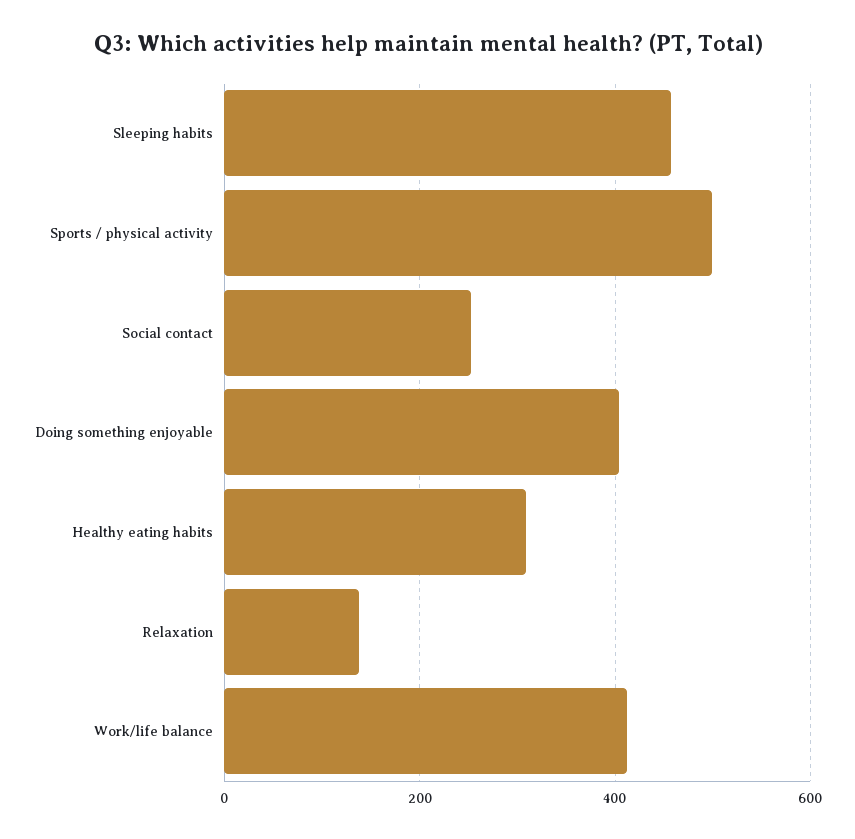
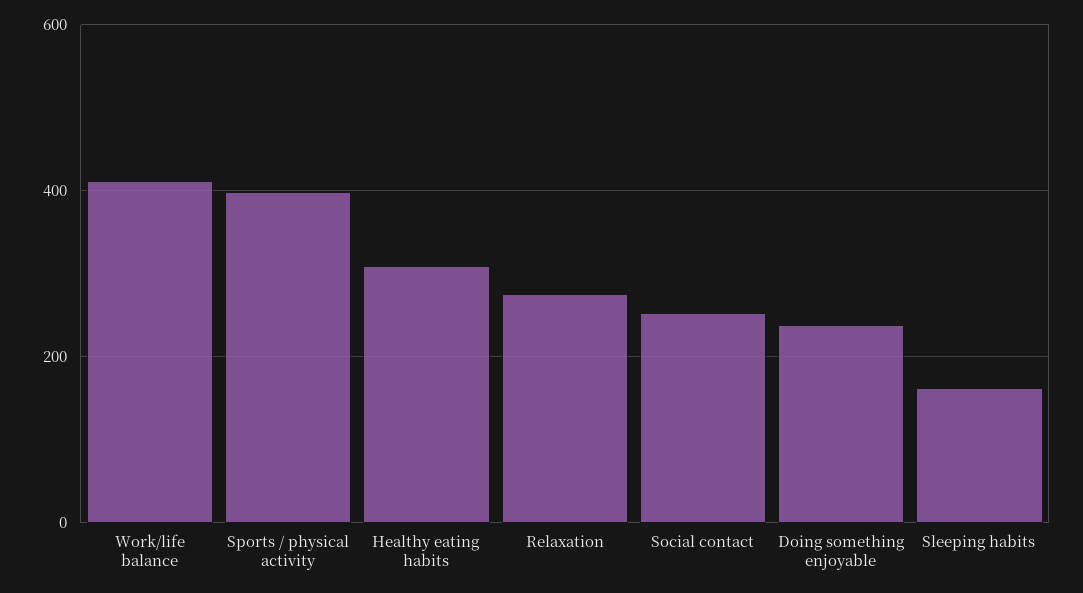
  {
-   "Sleeping habits": 460,
+   "Sleeping habits": 160,
-   "Sports / physical activity": 500,
+   "Sports / physical activity": 400,
    "Social contact": 260,
-   "Doing something enjoyable": 400,
+   "Doing something enjoyable": 240,
    "Healthy eating habits": 300,
-   "Relaxation": 140,
+   "Relaxation": 280,
    "Work/life balance": 420
  }

